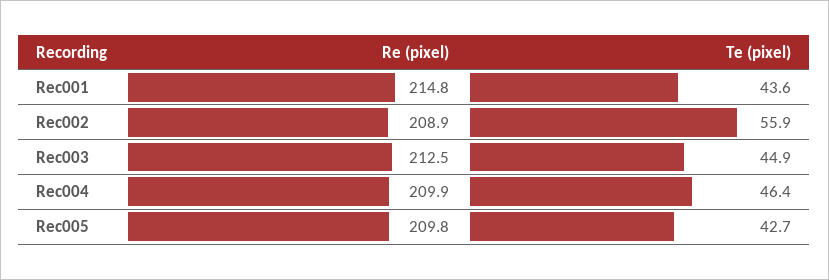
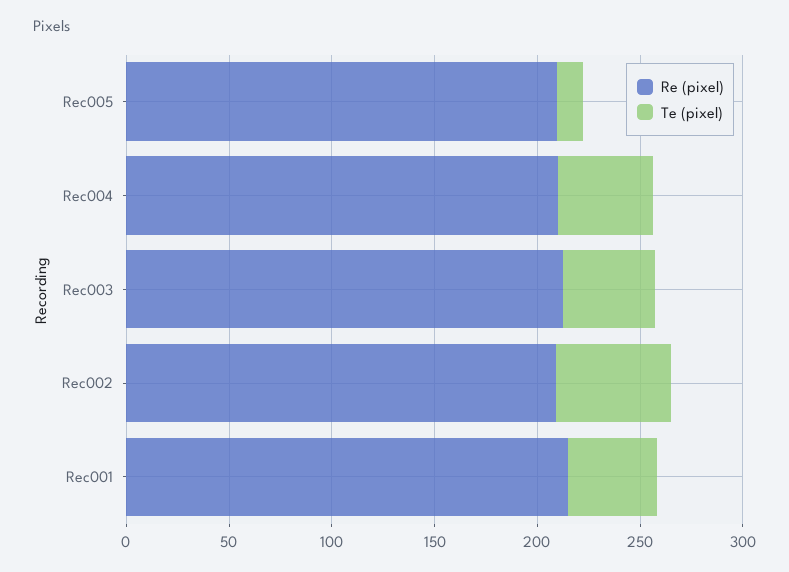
  {
    "Re (pixel)": {
      "Rec001": 214.8,
      "Rec002": 208.9,
      "Rec003": 212.5,
      "Rec004": 209.9,
      "Rec005": 209.8
    },
    "Te (pixel)": {
      "Rec001": 43.6,
      "Rec002": 55.9,
      "Rec003": 44.9,
      "Rec004": 46.4,
-     "Rec005": 42.7
+     "Rec005": 10
    }
  }

